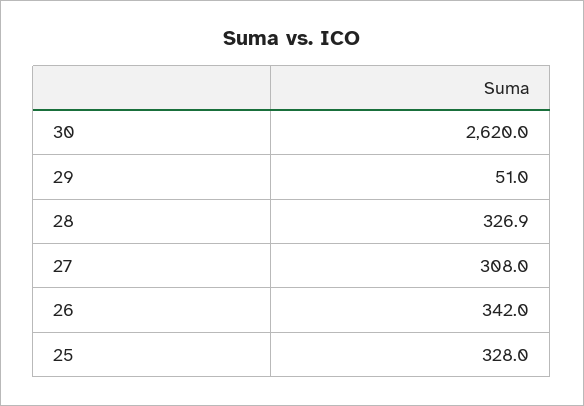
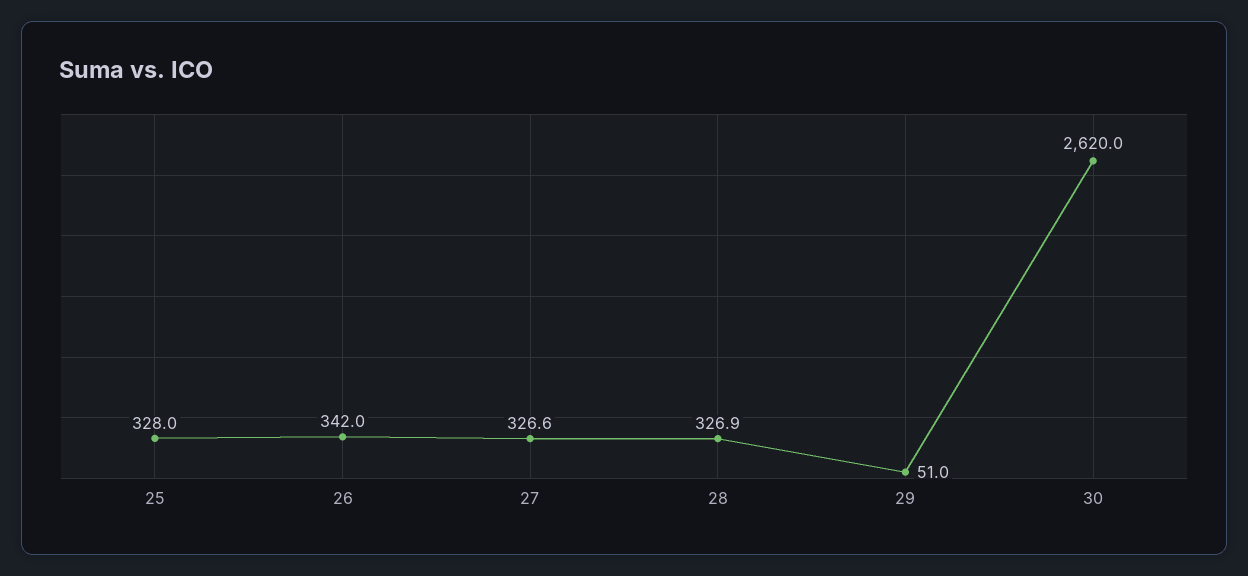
  {
    "30": 2620,
    "29": 51,
    "28": 326.9,
-   "27": 308,
+   "27": 326.6,
    "26": 342,
    "25": 328
  }

